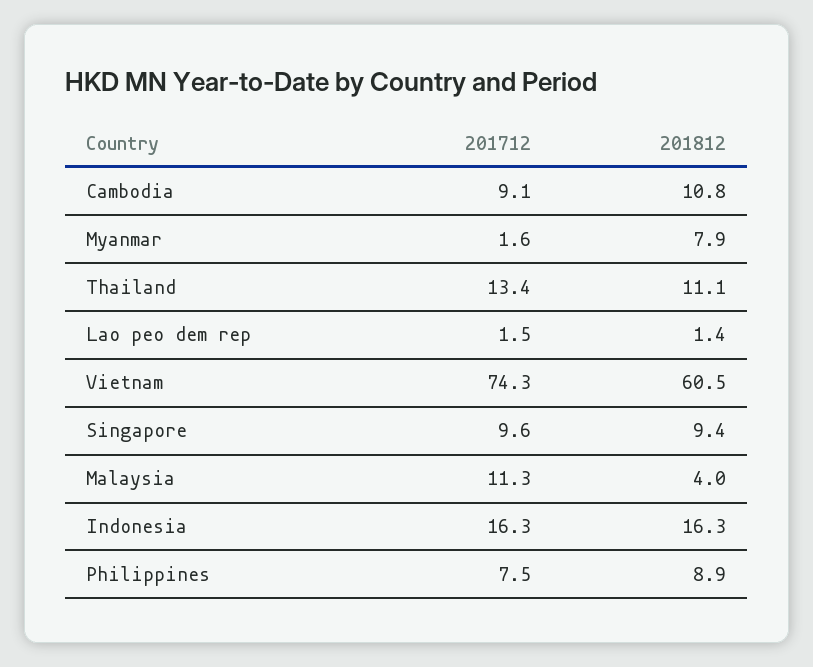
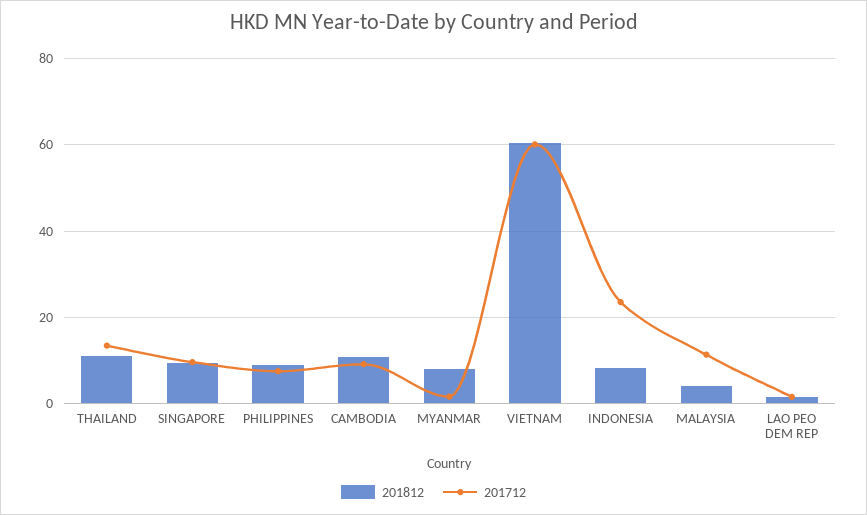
  {
    "201712": {
      "Cambodia": 9.1,
      "Myanmar": 1.6,
      "Thailand": 13.4,
      "Lao peo dem rep": 1.5,
-     "Vietnam": 74.3,
+     "Vietnam": 60,
      "Singapore": 9.6,
      "Malaysia": 11.3,
-     "Indonesia": 16.3,
+     "Indonesia": 24,
      "Philippines": 7.5
    },
    "201812": {
      "Cambodia": 10.8,
      "Myanmar": 7.9,
      "Thailand": 11.1,
      "Lao peo dem rep": 1.4,
      "Vietnam": 60.5,
      "Singapore": 9.4,
      "Malaysia": 4,
-     "Indonesia": 16.3,
+     "Indonesia": 8,
      "Philippines": 8.9
    }
  }

